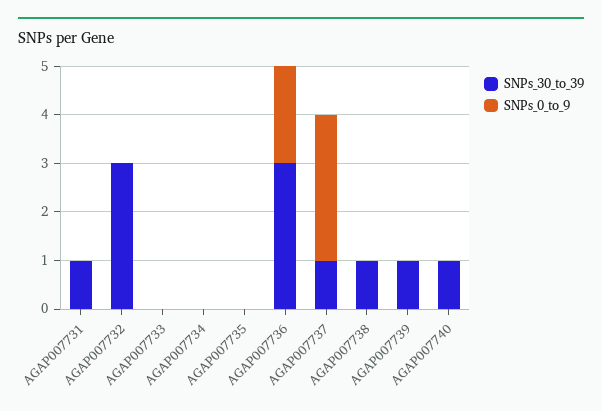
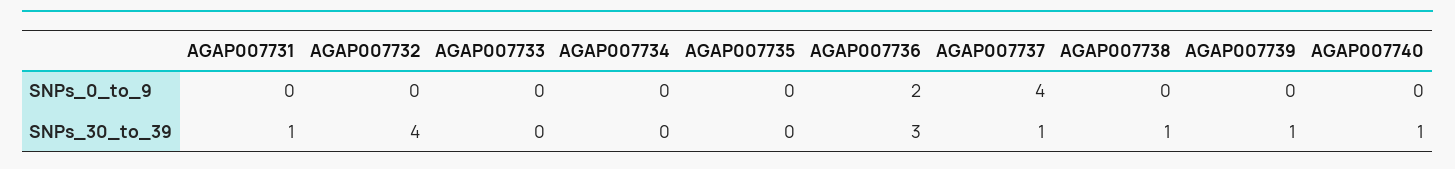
  {
    "SNPs_30_to_39": {
      "AGAP007731": 1,
-     "AGAP007732": 3,
+     "AGAP007732": 4,
      "AGAP007733": 0,
      "AGAP007734": 0,
      "AGAP007735": 0,
      "AGAP007736": 3,
      "AGAP007737": 1,
      "AGAP007738": 1,
      "AGAP007739": 1,
      "AGAP007740": 1
    },
    "SNPs_0_to_9": {
      "AGAP007731": 0,
      "AGAP007732": 0,
      "AGAP007733": 0,
      "AGAP007734": 0,
      "AGAP007735": 0,
      "AGAP007736": 2,
-     "AGAP007737": 3,
+     "AGAP007737": 4,
      "AGAP007738": 0,
      "AGAP007739": 0,
      "AGAP007740": 0
    }
  }

